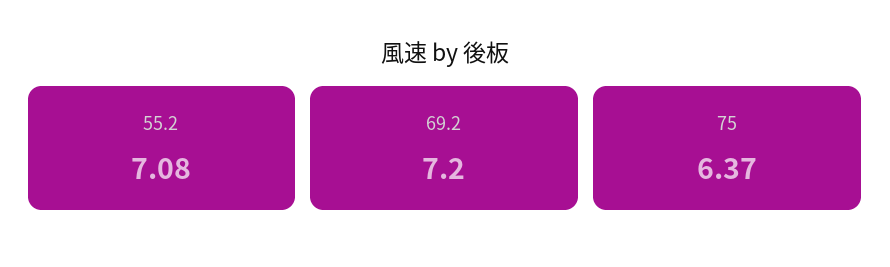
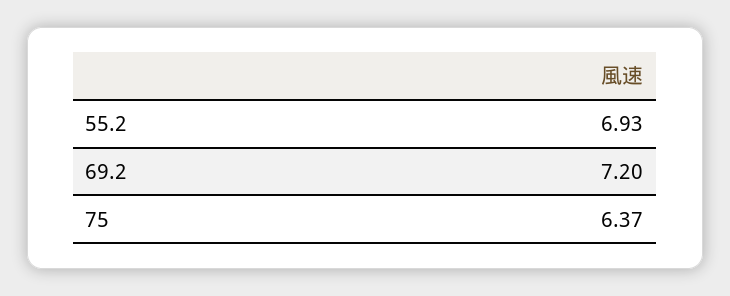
  {
-   "55.2": 7.08,
+   "55.2": 6.93,
    "69.2": 7.2,
    "75": 6.37
  }

